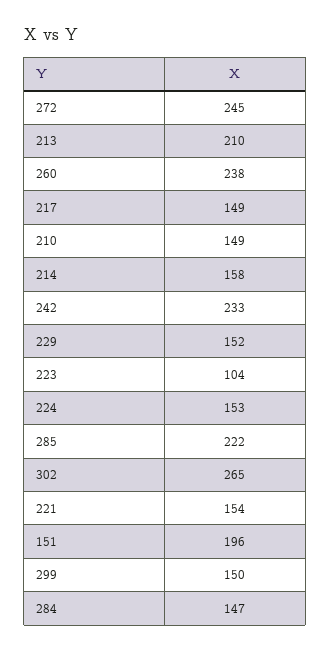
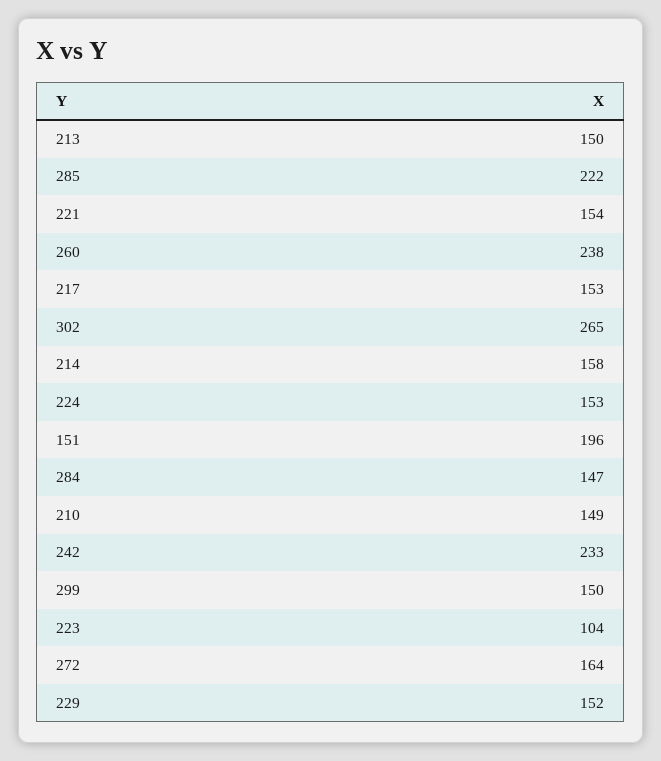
  {
-   "272": 245,
+   "272": 164,
-   "213": 210,
+   "213": 150,
    "260": 238,
-   "217": 149,
+   "217": 153,
    "210": 149,
    "214": 158,
    "242": 233,
    "229": 152,
    "223": 104,
    "224": 153,
    "285": 222,
    "302": 265,
    "221": 154,
    "151": 196,
    "299": 150,
    "284": 147
  }

